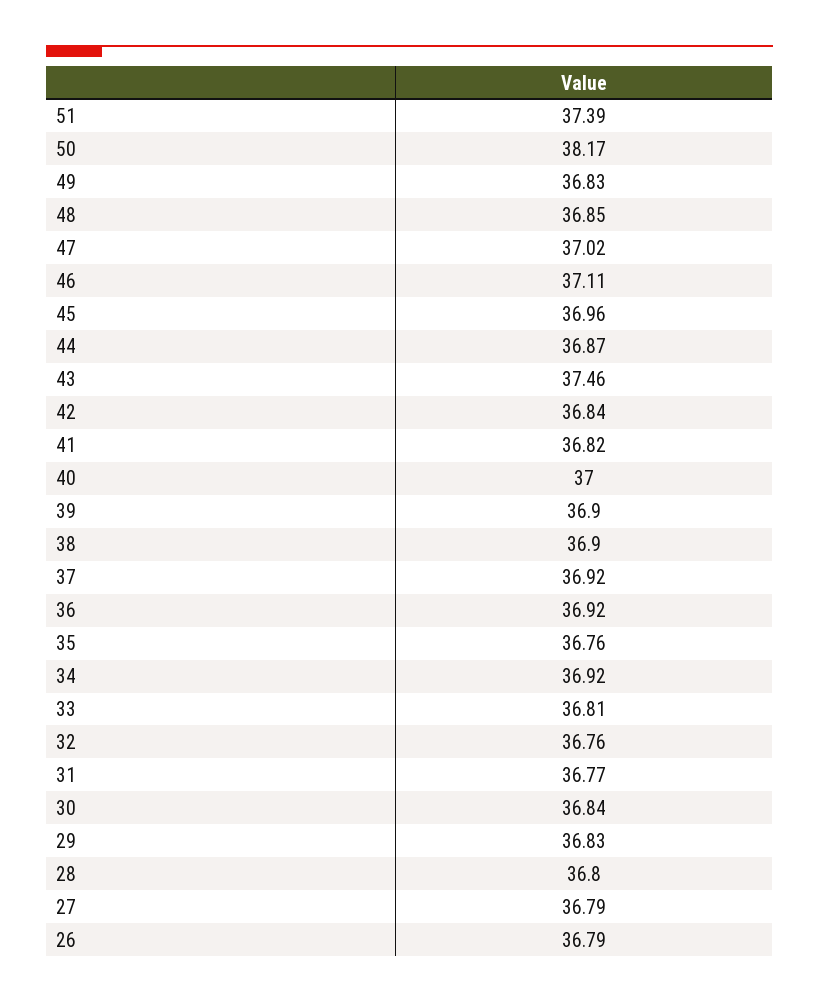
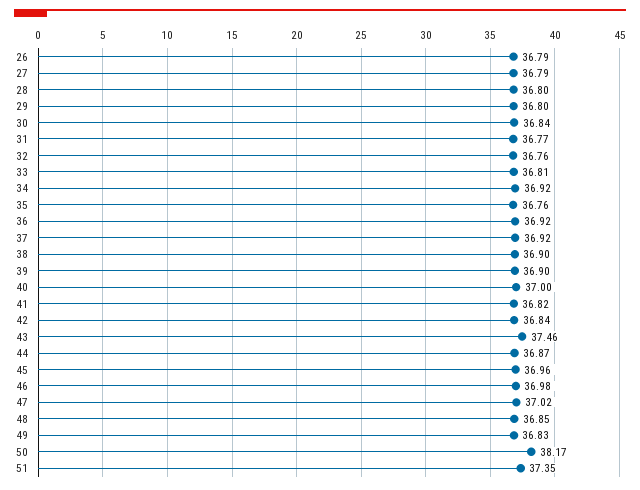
  {
-   "51": 37.39,
+   "51": 37.35,
    "50": 38.17,
    "49": 36.83,
    "48": 36.85,
    "47": 37.02,
-   "46": 37.11,
+   "46": 36.98,
    "45": 36.96,
    "44": 36.87,
    "43": 37.46,
    "42": 36.84,
    "41": 36.82,
    "40": 37,
    "39": 36.9,
    "38": 36.9,
    "37": 36.92,
    "36": 36.92,
    "35": 36.76,
    "34": 36.92,
    "33": 36.81,
    "32": 36.76,
    "31": 36.77,
    "30": 36.84,
-   "29": 36.83,
+   "29": 36.8,
    "28": 36.8,
    "27": 36.79,
    "26": 36.79
  }

